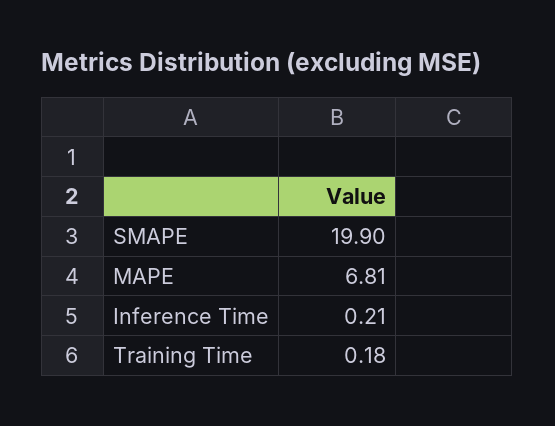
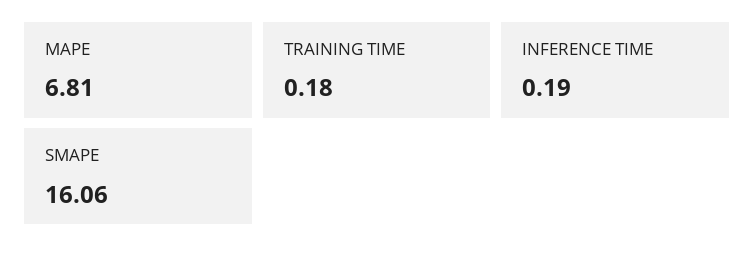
  {
-   "SMAPE": 19.9,
+   "SMAPE": 16.06,
    "MAPE": 6.81,
-   "Inference Time": 0.21,
+   "Inference Time": 0.19,
    "Training Time": 0.18
  }

